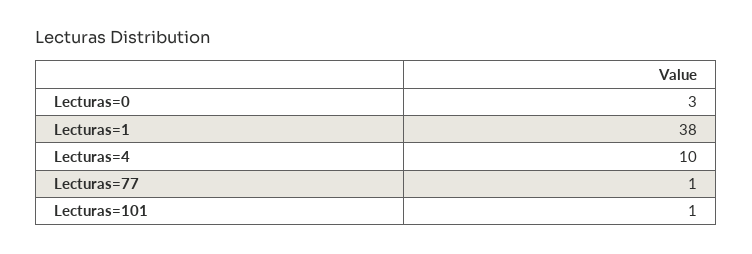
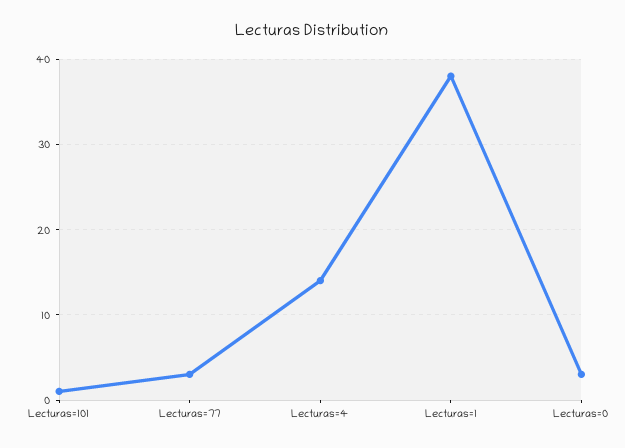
  {
    "Lecturas=0": 3,
    "Lecturas=1": 38,
-   "Lecturas=4": 10,
+   "Lecturas=4": 14,
-   "Lecturas=77": 1,
+   "Lecturas=77": 3,
    "Lecturas=101": 1
  }

